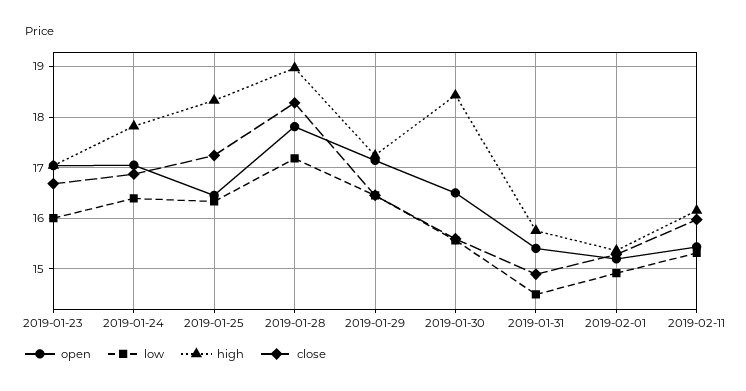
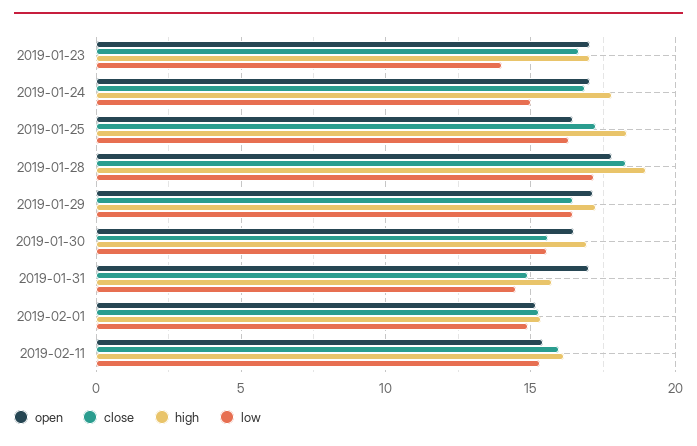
  {
    "open": {
      "2019-01-23": 17,
      "2019-01-24": 17,
      "2019-01-25": 16.4,
      "2019-01-28": 17.8,
      "2019-01-29": 17.2,
      "2019-01-30": 16.6,
-     "2019-01-31": 15.4,
+     "2019-01-31": 17,
      "2019-02-01": 15.2,
      "2019-02-11": 15.4
    },
    "low": {
-     "2019-01-23": 16,
+     "2019-01-23": 14,
-     "2019-01-24": 16.4,
+     "2019-01-24": 15,
      "2019-01-25": 16.4,
      "2019-01-28": 17.2,
      "2019-01-29": 16.4,
      "2019-01-30": 15.6,
      "2019-01-31": 14.4,
      "2019-02-01": 15,
      "2019-02-11": 15.4
    },
    "high": {
      "2019-01-23": 17,
      "2019-01-24": 17.8,
      "2019-01-25": 18.4,
      "2019-01-28": 19,
      "2019-01-29": 17.2,
-     "2019-01-30": 18.4,
+     "2019-01-30": 17,
      "2019-01-31": 15.8,
      "2019-02-01": 15.4,
      "2019-02-11": 16.2
    },
    "close": {
      "2019-01-23": 16.6,
      "2019-01-24": 16.8,
      "2019-01-25": 17.2,
      "2019-01-28": 18.2,
      "2019-01-29": 16.4,
      "2019-01-30": 15.6,
      "2019-01-31": 14.8,
      "2019-02-01": 15.2,
      "2019-02-11": 16
    }
  }

